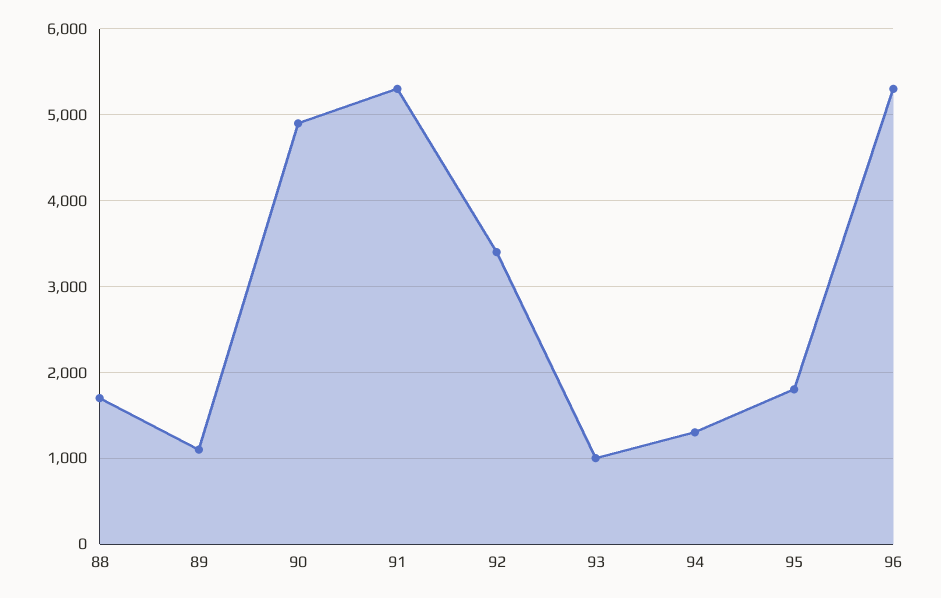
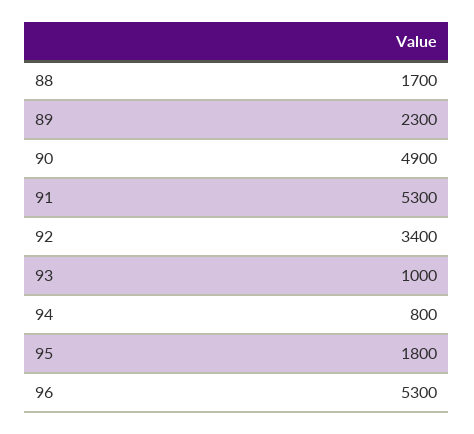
  {
    "88": 1700,
-   "89": 1100,
+   "89": 2300,
    "90": 4900,
    "91": 5300,
    "92": 3400,
    "93": 1000,
-   "94": 1300,
+   "94": 800,
    "95": 1800,
    "96": 5300
  }

